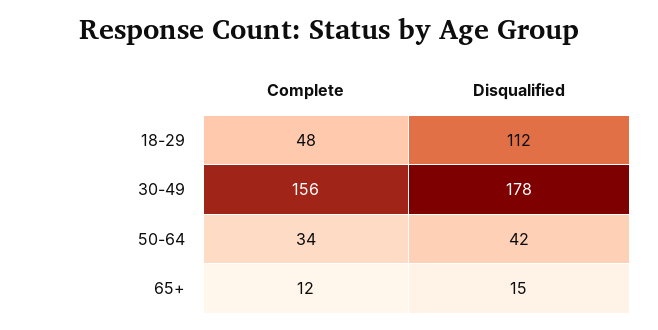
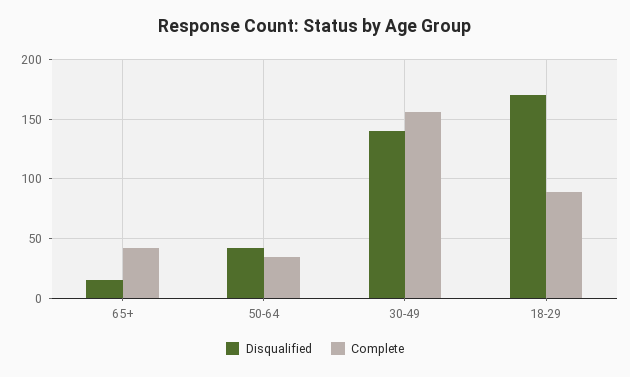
  {
    "Complete": {
-     "18-29": 48,
+     "18-29": 90,
      "30-49": 156,
      "50-64": 34,
-     "65+": 12
+     "65+": 40
    },
    "Disqualified": {
-     "18-29": 112,
+     "18-29": 170,
-     "30-49": 178,
+     "30-49": 140,
      "50-64": 42,
      "65+": 15
    }
  }

